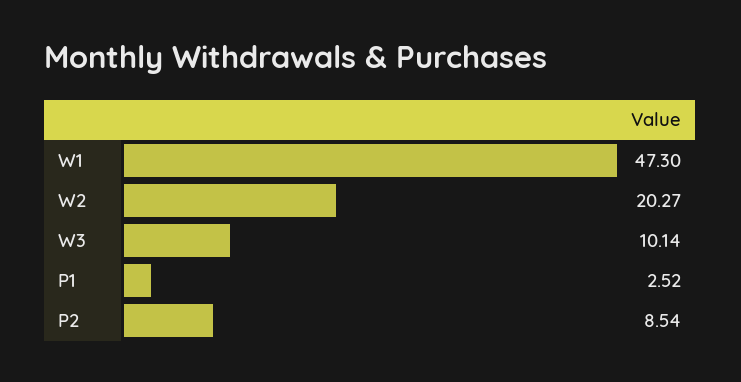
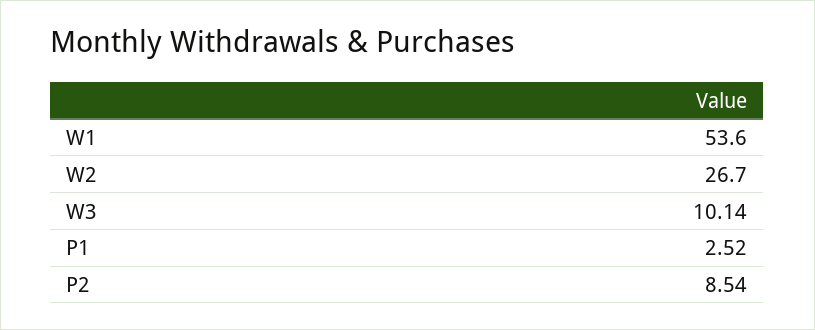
  {
-   "W1": 47.3,
+   "W1": 53.6,
-   "W2": 20.27,
+   "W2": 26.7,
    "W3": 10.14,
    "P1": 2.52,
    "P2": 8.54
  }

